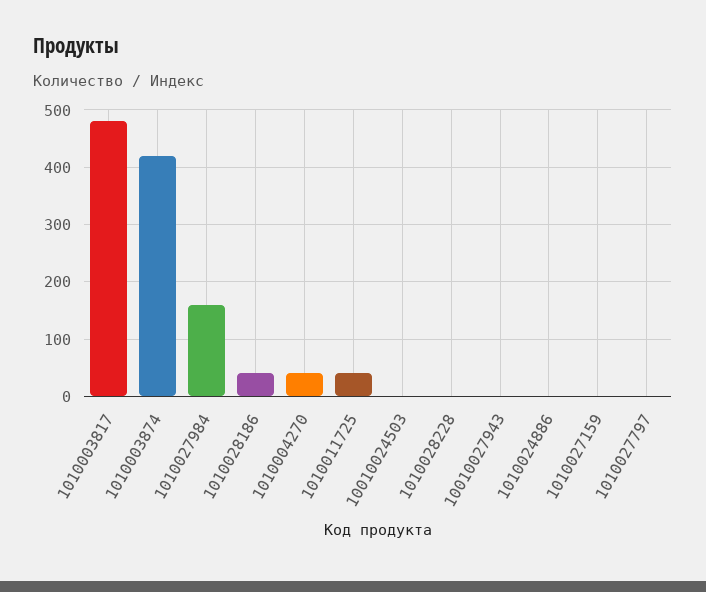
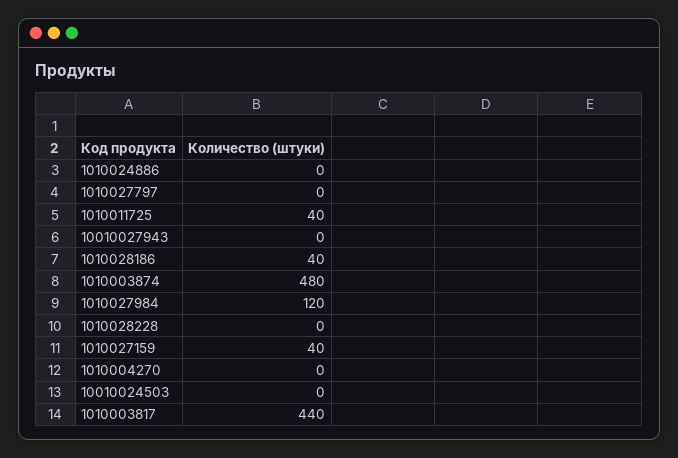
  {
-   "1010003817": 480,
+   "1010003817": 440,
-   "1010003874": 420,
+   "1010003874": 480,
-   "1010027984": 160,
+   "1010027984": 120,
    "1010028186": 40,
-   "1010004270": 40,
+   "1010004270": 0,
    "1010011725": 40,
    "10010024503": 0,
    "1010028228": 0,
    "10010027943": 0,
    "1010024886": 0,
-   "1010027159": 0,
+   "1010027159": 40,
    "1010027797": 0
  }

